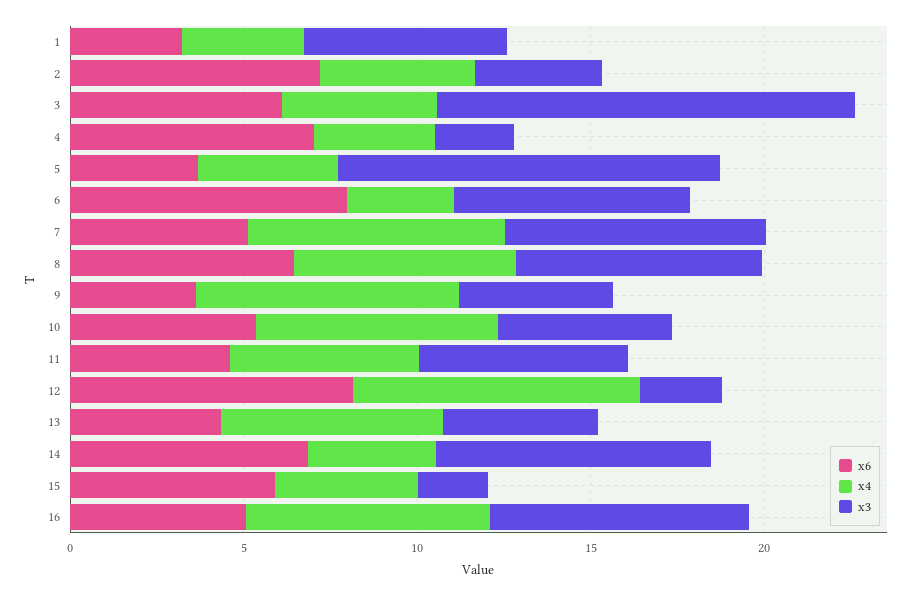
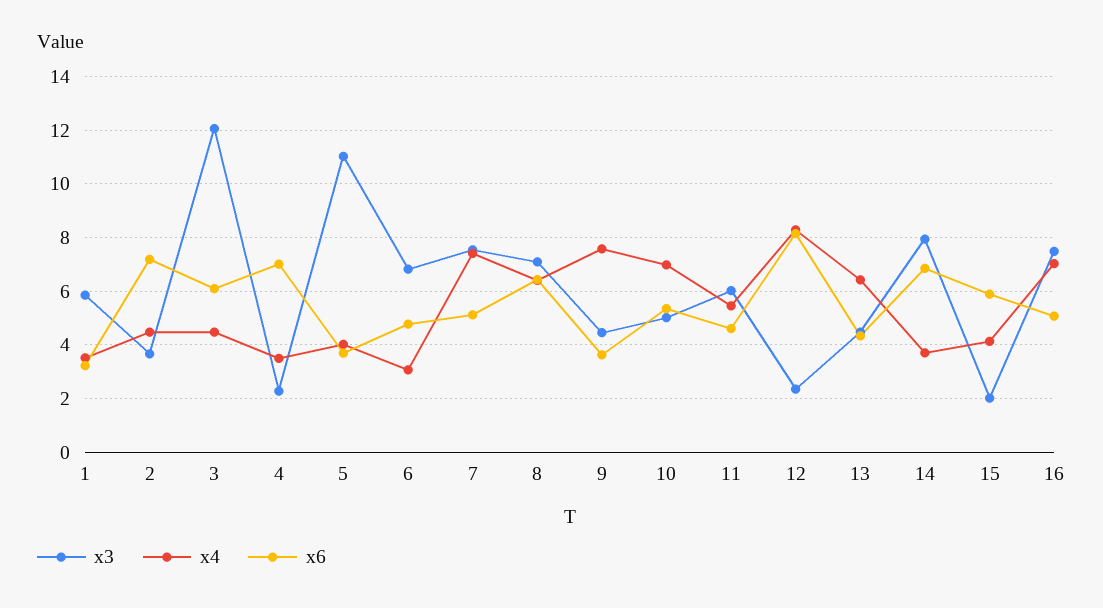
  {
    "x6": {
      "1": 3.25,
      "2": 7.25,
      "3": 6,
      "4": 7,
      "5": 3.75,
-     "6": 8,
+     "6": 4.75,
      "7": 5,
      "8": 6.5,
      "9": 3.5,
      "10": 5.25,
      "11": 4.5,
      "12": 8.25,
      "13": 4.25,
      "14": 6.75,
      "15": 6,
      "16": 5
    },
    "x4": {
      "1": 3.5,
      "2": 4.5,
      "3": 4.5,
      "4": 3.5,
      "5": 4,
      "6": 3,
      "7": 7.5,
      "8": 6.5,
      "9": 7.5,
      "10": 7,
      "11": 5.5,
      "12": 8.25,
      "13": 6.5,
      "14": 3.75,
      "15": 4.25,
      "16": 7
    },
    "x3": {
      "1": 5.75,
      "2": 3.75,
      "3": 12,
      "4": 2.25,
      "5": 11,
      "6": 6.75,
      "7": 7.5,
      "8": 7,
      "9": 4.5,
      "10": 5,
      "11": 6,
      "12": 2.25,
      "13": 4.5,
      "14": 8,
      "15": 2,
      "16": 7.5
    }
  }

